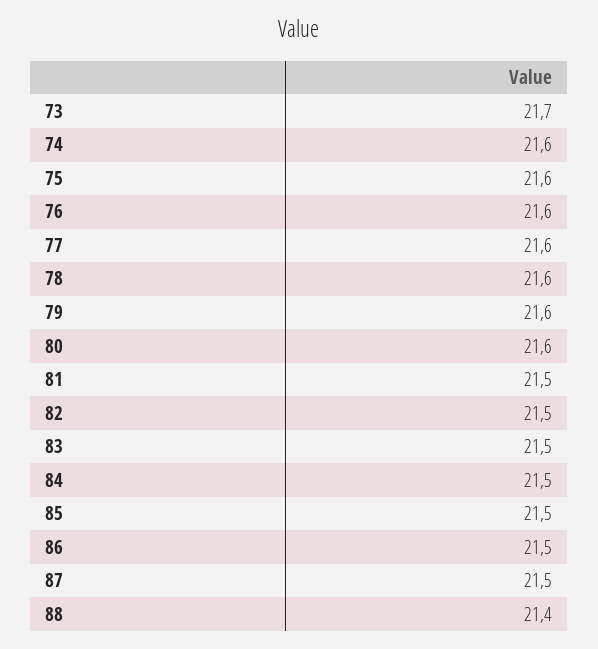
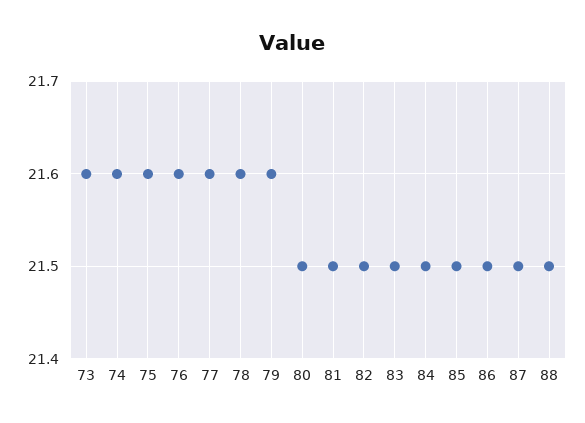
  {
-   "73": 21.7,
+   "73": 21.6,
    "74": 21.6,
    "75": 21.6,
    "76": 21.6,
    "77": 21.6,
    "78": 21.6,
    "79": 21.6,
-   "80": 21.6,
+   "80": 21.5,
    "81": 21.5,
    "82": 21.5,
    "83": 21.5,
    "84": 21.5,
    "85": 21.5,
    "86": 21.5,
    "87": 21.5,
-   "88": 21.4
+   "88": 21.5
  }

